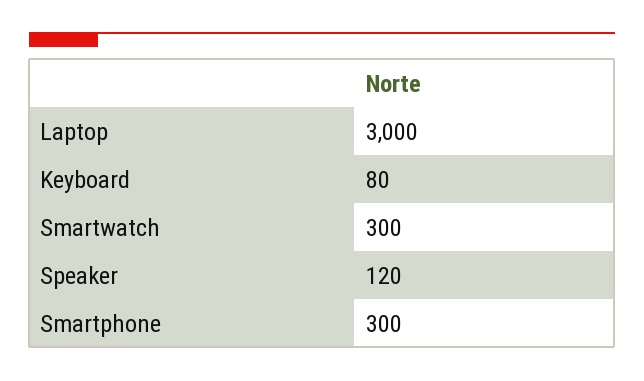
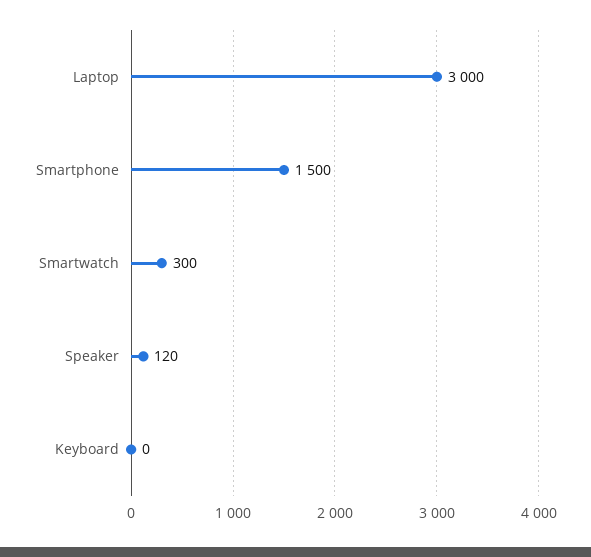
  {
    "Laptop": 3000,
-   "Keyboard": 80,
+   "Keyboard": 0,
    "Smartwatch": 300,
    "Speaker": 120,
-   "Smartphone": 300
+   "Smartphone": 1500
  }

